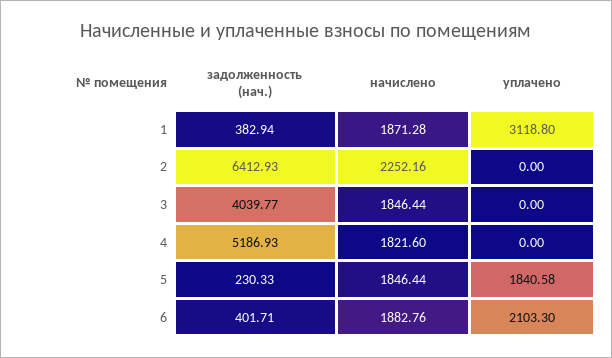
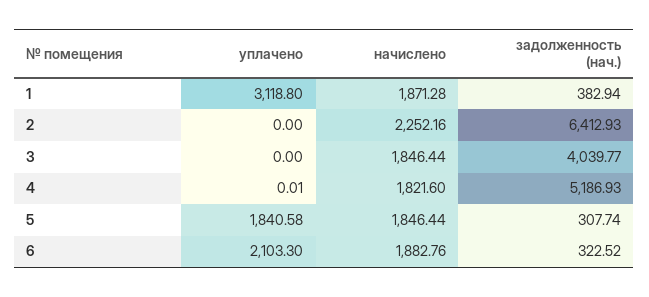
  {
    "задолженность (нач.)": {
      "1": 382.94,
      "2": 6412.93,
      "3": 4039.77,
      "4": 5186.93,
-     "5": 230.33,
+     "5": 307.74,
-     "6": 401.71
+     "6": 322.52
    },
    "начислено": {
      "1": 1871.28,
      "2": 2252.16,
      "3": 1846.44,
      "4": 1821.6,
      "5": 1846.44,
      "6": 1882.76
    },
    "уплачено": {
      "1": 3118.8,
      "2": 0,
      "3": 0,
-     "4": 0,
+     "4": 0.01,
      "5": 1840.58,
      "6": 2103.3
    }
  }

